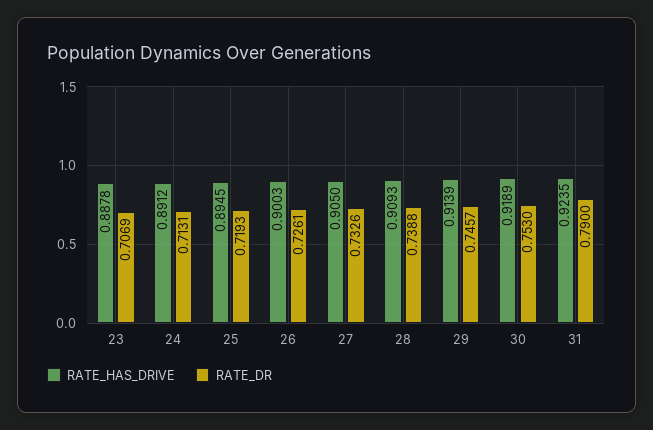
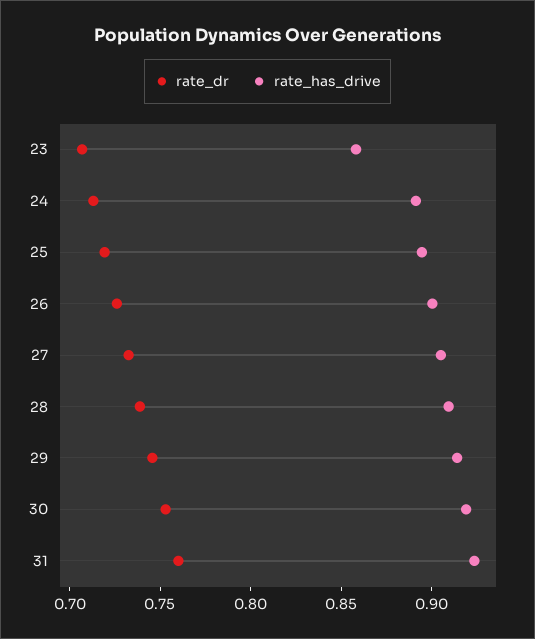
  {
    "RATE_HAS_DRIVE": {
-     "23": 0.8878,
+     "23": 0.86,
      "24": 0.8912,
      "25": 0.8945,
      "26": 0.9003,
      "27": 0.905,
      "28": 0.9093,
      "29": 0.9139,
      "30": 0.9189,
      "31": 0.9235
    },
    "RATE_DR": {
      "23": 0.7069,
      "24": 0.7131,
      "25": 0.7193,
      "26": 0.7261,
      "27": 0.7326,
      "28": 0.7388,
      "29": 0.7457,
      "30": 0.753,
-     "31": 0.79
+     "31": 0.76
    }
  }

